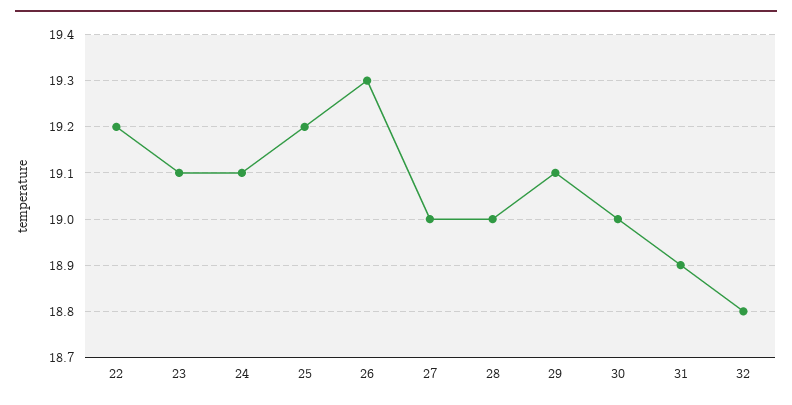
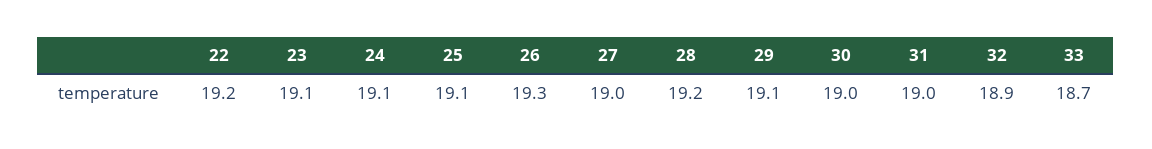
  {
    "22": 19.2,
    "23": 19.1,
    "24": 19.1,
-   "25": 19.2,
+   "25": 19.1,
    "26": 19.3,
    "27": 19,
-   "28": 19,
+   "28": 19.2,
    "29": 19.1,
    "30": 19,
-   "31": 18.9,
+   "31": 19,
-   "32": 18.8
+   "32": 18.9,
+   "33": 18.7
  }

